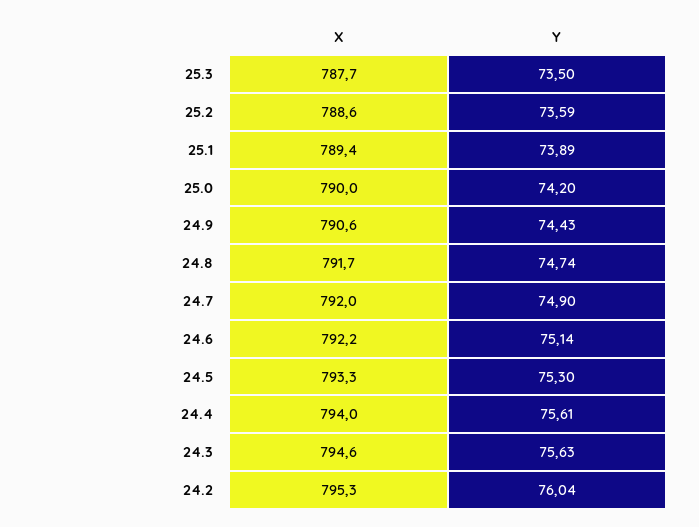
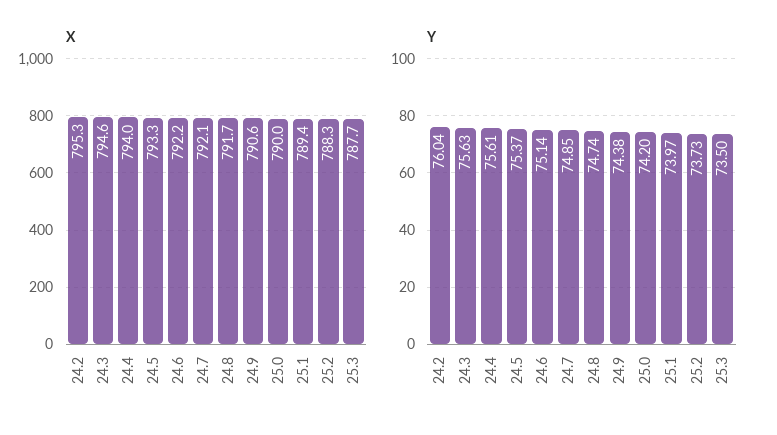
  {
    "X": {
      "25.3": 787.7,
-     "25.2": 788.6,
+     "25.2": 788.3,
      "25.1": 789.4,
      "25.0": 790,
      "24.9": 790.6,
      "24.8": 791.7,
-     "24.7": 792,
+     "24.7": 792.1,
      "24.6": 792.2,
      "24.5": 793.3,
      "24.4": 794,
      "24.3": 794.6,
      "24.2": 795.3
    },
    "Y": {
      "25.3": 73.5,
-     "25.2": 73.59,
+     "25.2": 73.73,
-     "25.1": 73.89,
+     "25.1": 73.97,
      "25.0": 74.2,
-     "24.9": 74.43,
+     "24.9": 74.38,
      "24.8": 74.74,
-     "24.7": 74.9,
+     "24.7": 74.85,
      "24.6": 75.14,
-     "24.5": 75.3,
+     "24.5": 75.37,
      "24.4": 75.61,
      "24.3": 75.63,
      "24.2": 76.04
    }
  }

